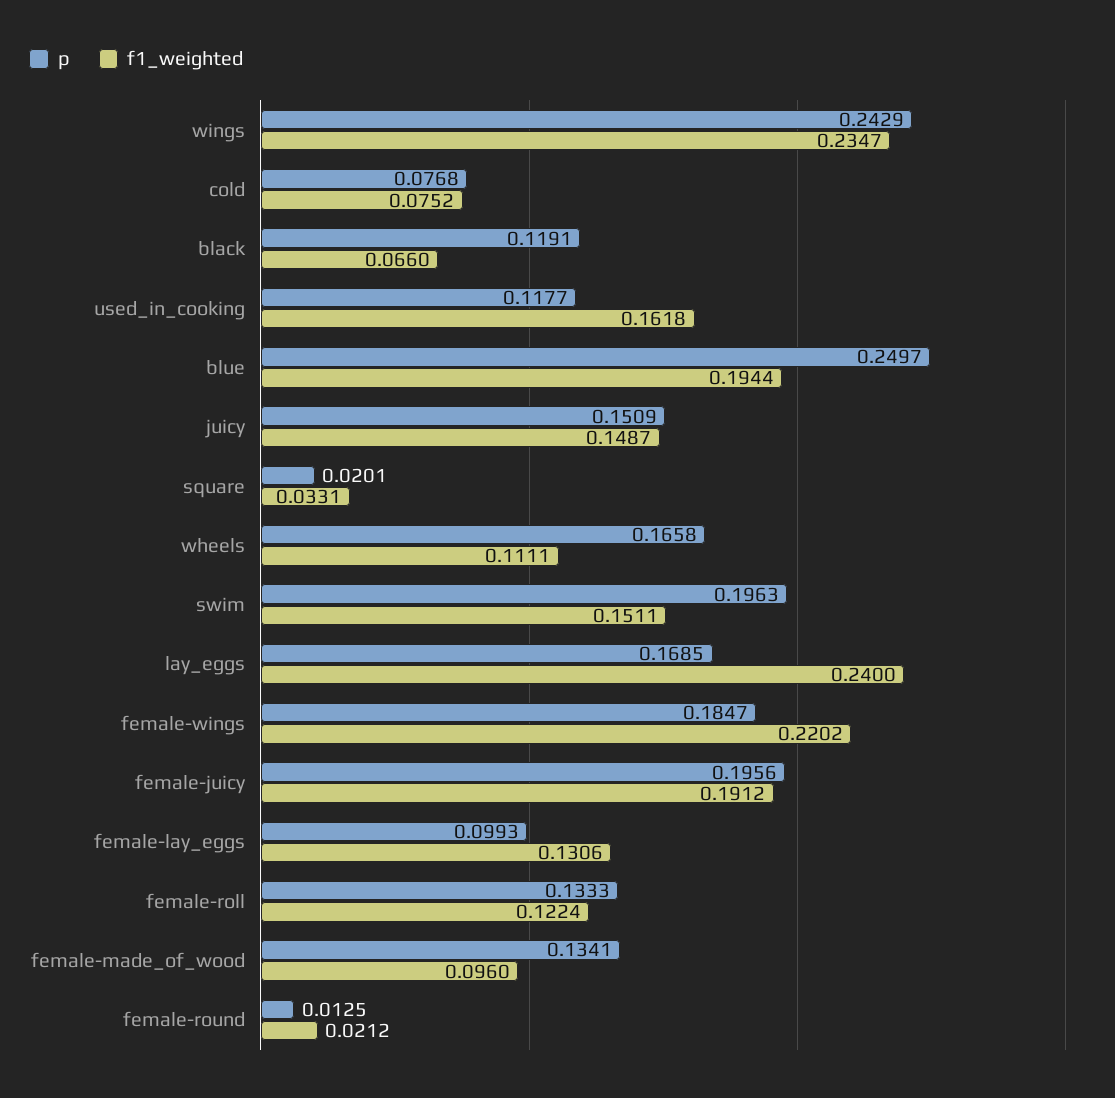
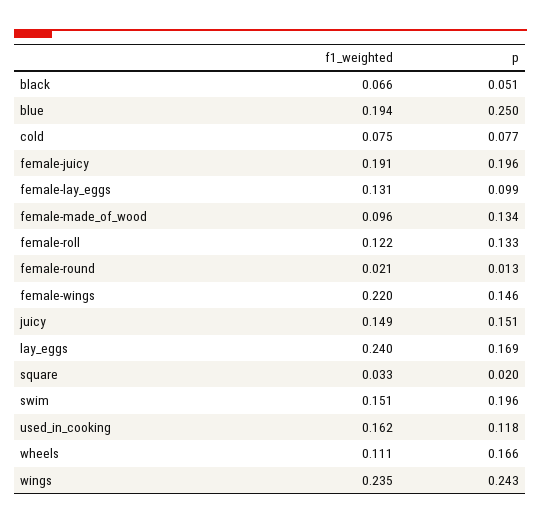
  {
    "p": {
      "wings": 0.2429,
      "cold": 0.0768,
-     "black": 0.1191,
+     "black": 0.051,
      "used_in_cooking": 0.1177,
      "blue": 0.2497,
      "juicy": 0.1509,
      "square": 0.0201,
      "wheels": 0.1658,
      "swim": 0.1963,
      "lay_eggs": 0.1685,
-     "female-wings": 0.1847,
+     "female-wings": 0.146,
      "female-juicy": 0.1956,
      "female-lay_eggs": 0.0993,
      "female-roll": 0.1333,
      "female-made_of_wood": 0.1341,
      "female-round": 0.0125
    },
    "f1_weighted": {
      "wings": 0.2347,
      "cold": 0.0752,
      "black": 0.066,
      "used_in_cooking": 0.1618,
      "blue": 0.1944,
      "juicy": 0.1487,
      "square": 0.0331,
      "wheels": 0.1111,
      "swim": 0.1511,
      "lay_eggs": 0.24,
      "female-wings": 0.2202,
      "female-juicy": 0.1912,
      "female-lay_eggs": 0.1306,
      "female-roll": 0.1224,
      "female-made_of_wood": 0.096,
      "female-round": 0.0212
    }
  }

